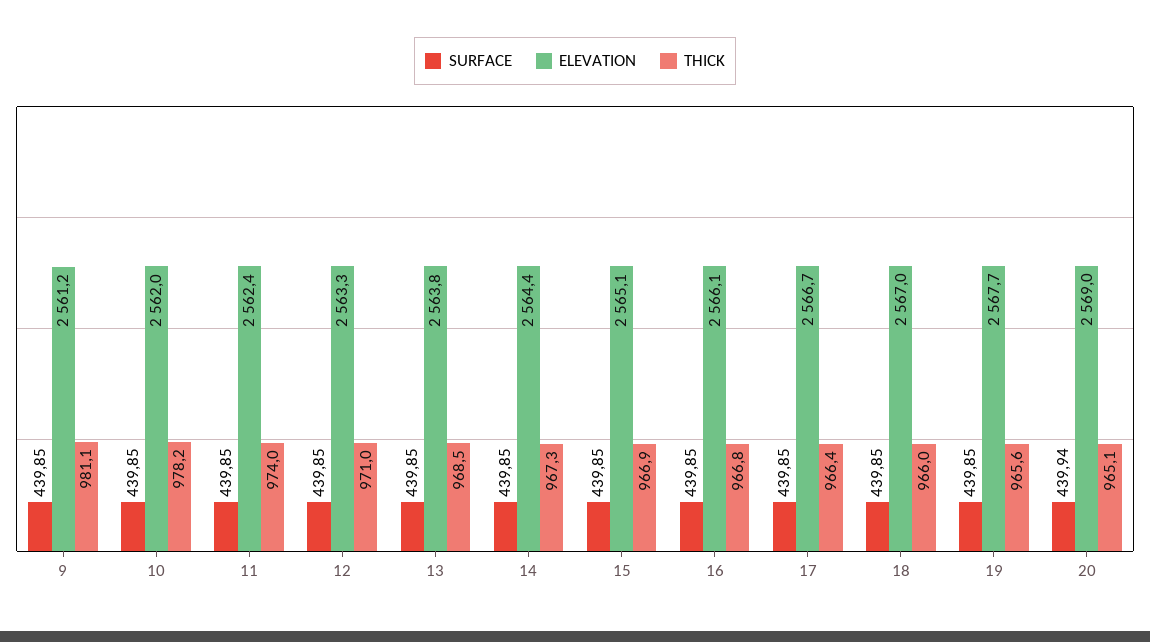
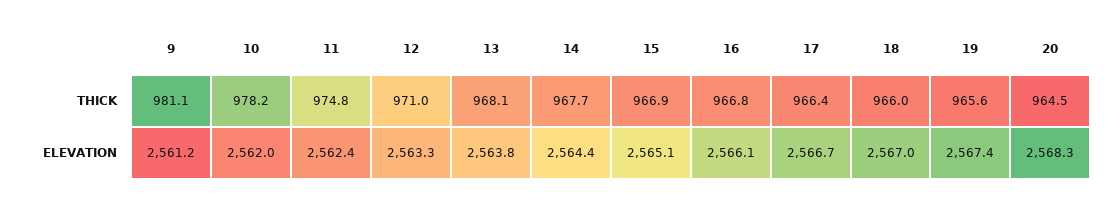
  {
-   "SURFACE": {
-     "9": 439.85,
-     "10": 439.85,
-     "11": 439.85,
-     "12": 439.85,
-     "13": 439.85,
-     "14": 439.85,
-     "15": 439.85,
-     "16": 439.85,
-     "17": 439.85,
-     "18": 439.85,
-     "19": 439.85,
-     "20": 439.94
-   },
    "ELEVATION": {
      "9": 2561.2,
      "10": 2562,
      "11": 2562.4,
      "12": 2563.3,
      "13": 2563.8,
      "14": 2564.4,
      "15": 2565.1,
      "16": 2566.1,
      "17": 2566.7,
      "18": 2567,
-     "19": 2567.7,
+     "19": 2567.4,
-     "20": 2569
+     "20": 2568.3
    },
    "THICK": {
      "9": 981.1,
      "10": 978.2,
-     "11": 974,
+     "11": 974.8,
      "12": 971,
-     "13": 968.5,
+     "13": 968.1,
-     "14": 967.3,
+     "14": 967.7,
      "15": 966.9,
      "16": 966.8,
      "17": 966.4,
      "18": 966,
      "19": 965.6,
-     "20": 965.1
+     "20": 964.5
    }
  }

